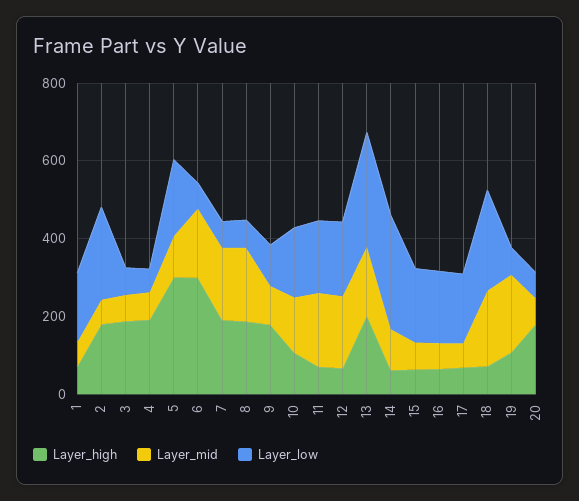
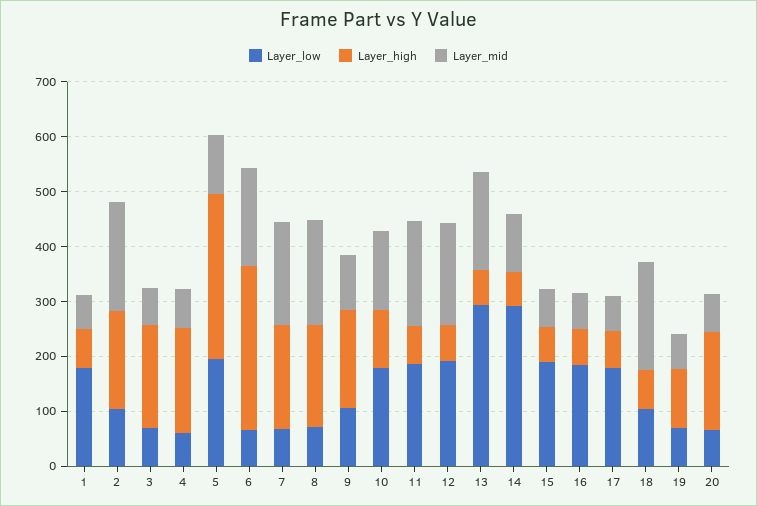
  {
    "Layer_high": {
      "1": 80,
      "2": 180,
      "3": 180,
      "4": 200,
      "5": 300,
      "6": 300,
      "7": 200,
      "8": 180,
      "9": 180,
      "10": 100,
      "11": 80,
      "12": 60,
-     "13": 200,
+     "13": 60,
      "14": 60,
      "15": 60,
      "16": 60,
      "17": 60,
      "18": 80,
      "19": 100,
      "20": 180
    },
    "Layer_mid": {
      "1": 60,
-     "2": 50,
+     "2": 200,
      "3": 60,
      "4": 80,
      "5": 100,
      "6": 180,
      "7": 180,
      "8": 200,
      "9": 100,
      "10": 140,
      "11": 200,
      "12": 180,
      "13": 180,
      "14": 100,
      "15": 80,
      "16": 60,
      "17": 60,
      "18": 200,
-     "19": 200,
+     "19": 60,
      "20": 60
    },
    "Layer_low": {
      "1": 180,
-     "2": 250,
+     "2": 100,
      "3": 80,
      "4": 60,
      "5": 200,
      "6": 60,
      "7": 60,
      "8": 80,
      "9": 100,
      "10": 180,
      "11": 180,
      "12": 200,
      "13": 300,
      "14": 300,
      "15": 200,
      "16": 180,
      "17": 180,
-     "18": 250,
+     "18": 100,
      "19": 80,
      "20": 60
    }
  }

